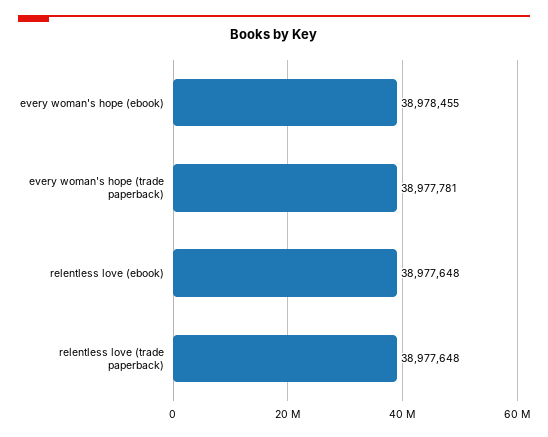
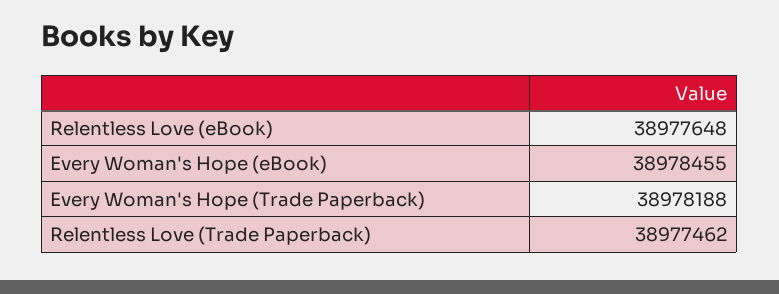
  {
    "every woman's hope (ebook)": 38978455,
-   "every woman's hope (trade paperback)": 38977781,
+   "every woman's hope (trade paperback)": 38978188,
    "relentless love (ebook)": 38977648,
-   "relentless love (trade paperback)": 38977648
+   "relentless love (trade paperback)": 38977462
  }

